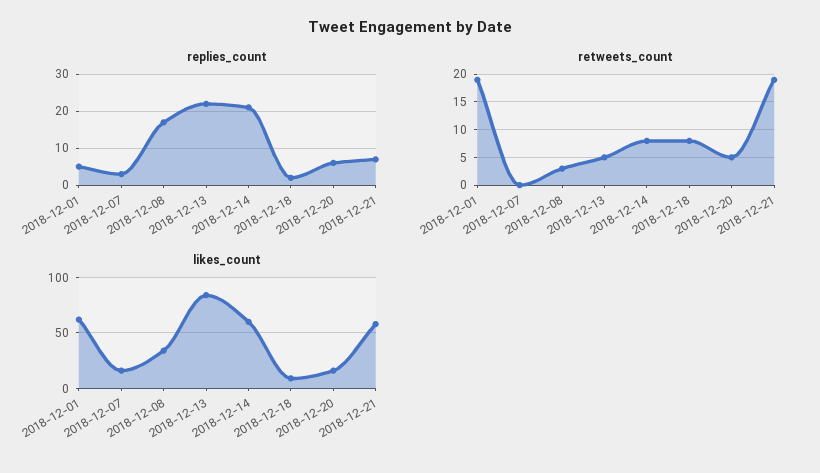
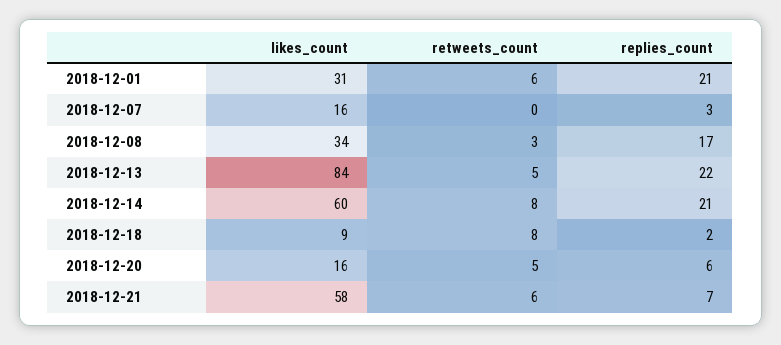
  {
    "replies_count": {
-     "2018-12-01": 5,
+     "2018-12-01": 21,
      "2018-12-07": 3,
      "2018-12-08": 17,
      "2018-12-13": 22,
      "2018-12-14": 21,
      "2018-12-18": 2,
      "2018-12-20": 6,
      "2018-12-21": 7
    },
    "retweets_count": {
-     "2018-12-01": 20,
+     "2018-12-01": 6,
      "2018-12-07": 0,
      "2018-12-08": 3,
      "2018-12-13": 5,
      "2018-12-14": 8,
      "2018-12-18": 8,
      "2018-12-20": 5,
-     "2018-12-21": 20
+     "2018-12-21": 6
    },
    "likes_count": {
-     "2018-12-01": 60,
+     "2018-12-01": 31,
      "2018-12-07": 16,
      "2018-12-08": 34,
      "2018-12-13": 84,
      "2018-12-14": 60,
      "2018-12-18": 9,
      "2018-12-20": 16,
      "2018-12-21": 58
    }
  }

